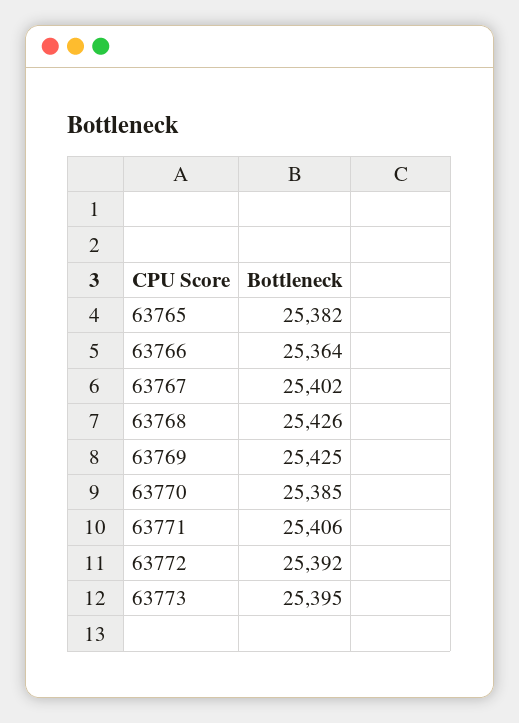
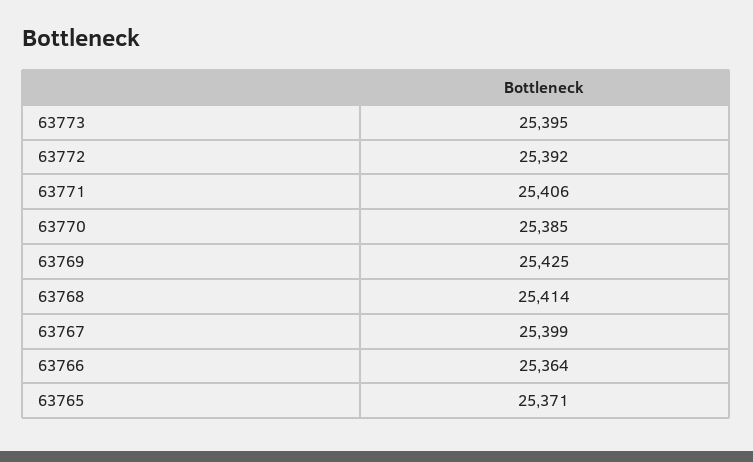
  {
-   "63765": 25382,
+   "63765": 25371,
    "63766": 25364,
-   "63767": 25402,
+   "63767": 25399,
-   "63768": 25426,
+   "63768": 25414,
    "63769": 25425,
    "63770": 25385,
    "63771": 25406,
    "63772": 25392,
    "63773": 25395
  }

